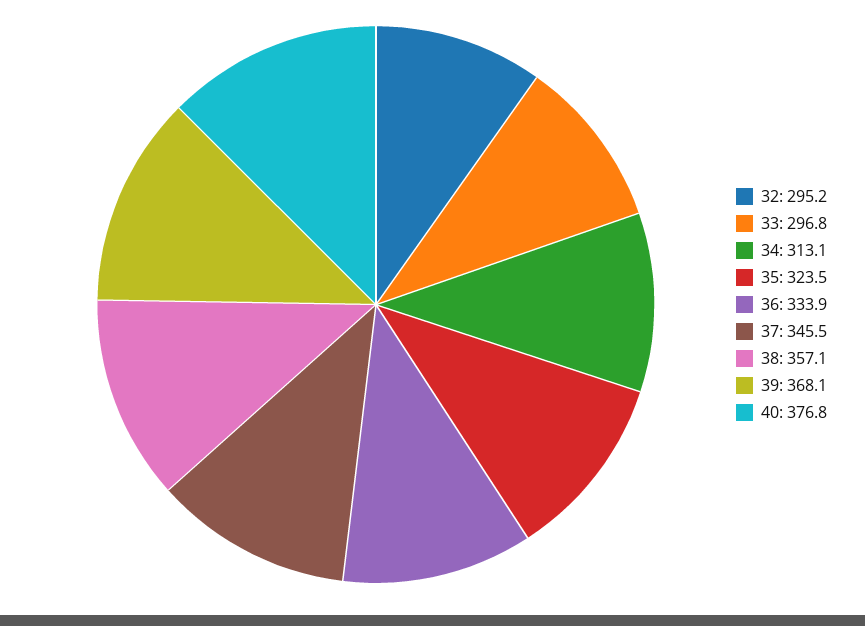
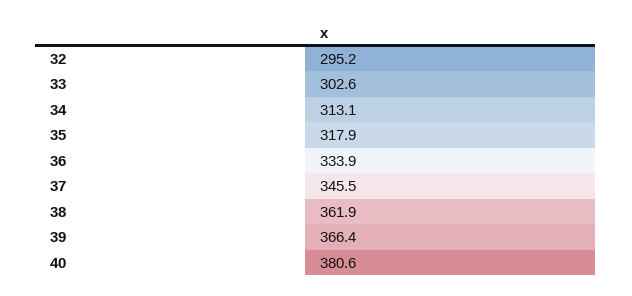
  {
    "32": 295.2,
-   "33": 296.8,
+   "33": 302.6,
    "34": 313.1,
-   "35": 323.5,
+   "35": 317.9,
    "36": 333.9,
    "37": 345.5,
-   "38": 357.1,
+   "38": 361.9,
-   "39": 368.1,
+   "39": 366.4,
-   "40": 376.8
+   "40": 380.6
  }

